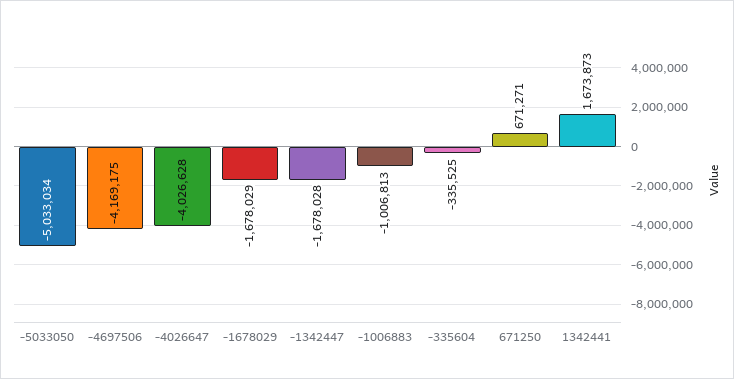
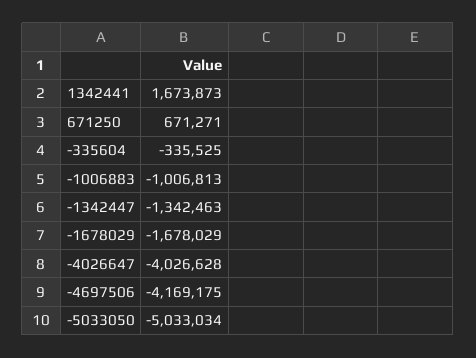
  {
    "-5033050": -5033034,
    "-4697506": -4169175,
    "-4026647": -4026628,
    "-1678029": -1678029,
-   "-1342447": -1678028,
+   "-1342447": -1342463,
    "-1006883": -1006813,
    "-335604": -335525,
    "671250": 671271,
    "1342441": 1673873
  }

